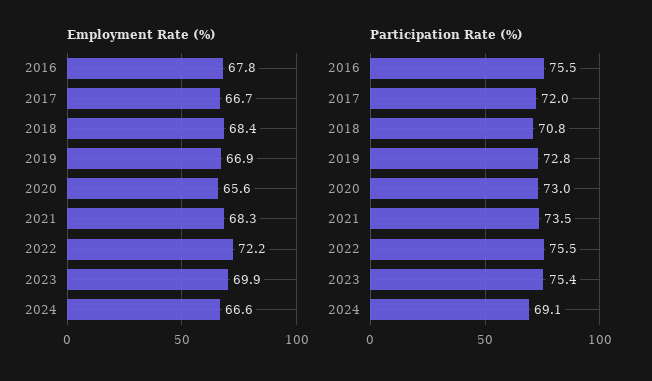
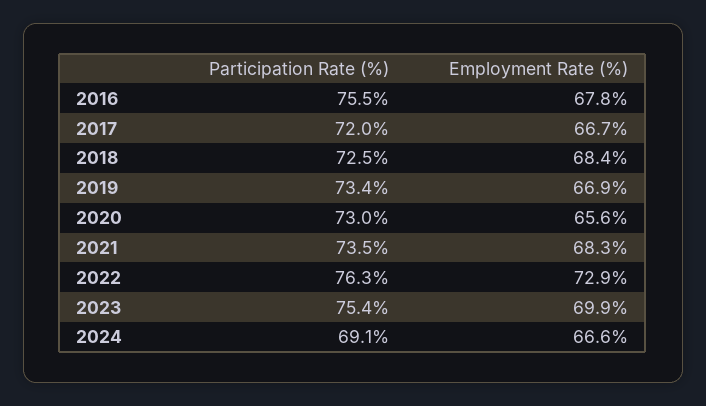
  {
    "Employment Rate (%)": {
      "2016": 67.8,
      "2017": 66.7,
      "2018": 68.4,
      "2019": 66.9,
      "2020": 65.6,
      "2021": 68.3,
-     "2022": 72.2,
+     "2022": 72.9,
      "2023": 69.9,
      "2024": 66.6
    },
    "Participation Rate (%)": {
      "2016": 75.5,
      "2017": 72,
-     "2018": 70.8,
+     "2018": 72.5,
-     "2019": 72.8,
+     "2019": 73.4,
      "2020": 73,
      "2021": 73.5,
-     "2022": 75.5,
+     "2022": 76.3,
      "2023": 75.4,
      "2024": 69.1
    }
  }

